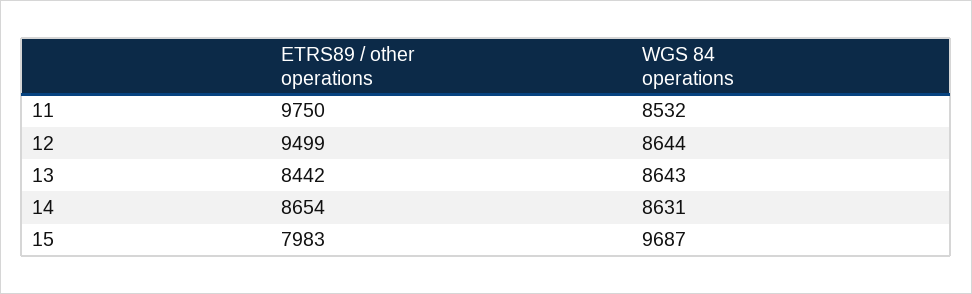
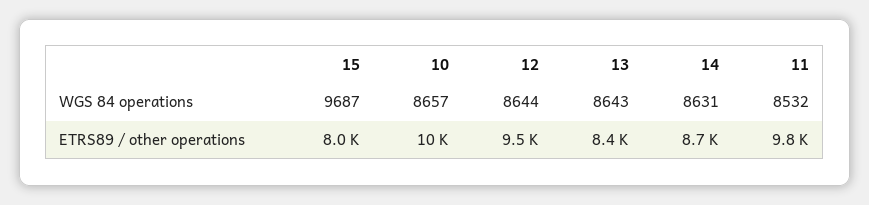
  {
    "ETRS89 / other operations": {
      "11": 9750,
      "12": 9499,
      "13": 8442,
      "14": 8654,
-     "15": 7983
+     "15": 7983,
+     "10": 10000
    },
    "WGS 84 operations": {
      "11": 8532,
      "12": 8644,
      "13": 8643,
      "14": 8631,
-     "15": 9687
+     "15": 9687,
+     "10": 8657
    }
  }

